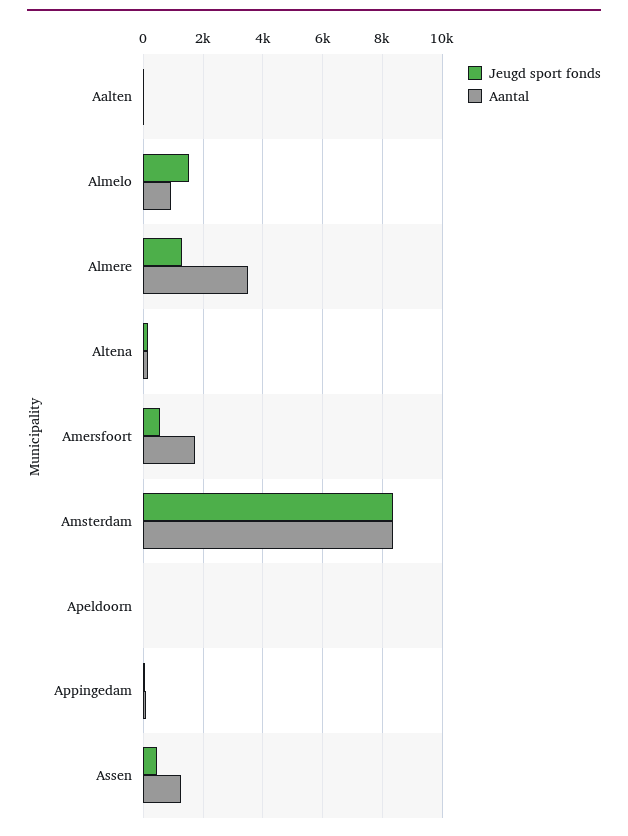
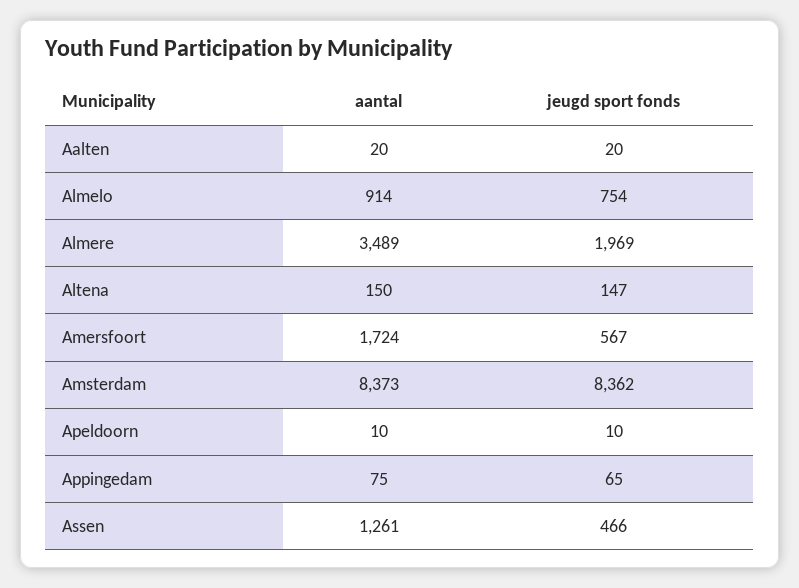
  {
    "Jeugd sport fonds": {
      "Aalten": 20,
-     "Almelo": 1500,
+     "Almelo": 754,
-     "Almere": 1250,
+     "Almere": 1969,
      "Altena": 147,
      "Amersfoort": 567,
      "Amsterdam": 8362,
      "Apeldoorn": 10,
      "Appingedam": 65,
      "Assen": 466
    },
    "Aantal": {
      "Aalten": 20,
      "Almelo": 914,
      "Almere": 3489,
      "Altena": 150,
      "Amersfoort": 1724,
      "Amsterdam": 8373,
      "Apeldoorn": 10,
      "Appingedam": 75,
      "Assen": 1261
    }
  }

